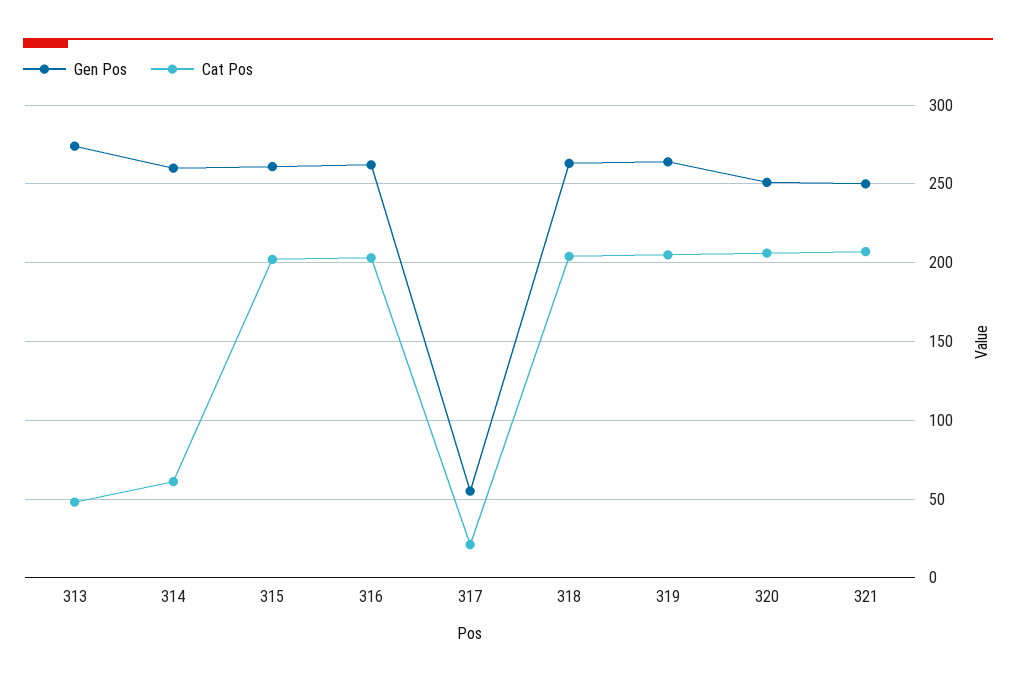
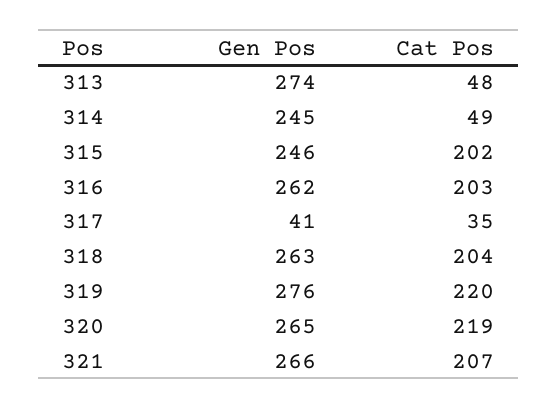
  {
    "Gen Pos": {
      "313": 274,
-     "314": 260,
+     "314": 245,
-     "315": 260,
+     "315": 246,
      "316": 262,
-     "317": 55,
+     "317": 41,
      "318": 263,
-     "319": 265,
+     "319": 276,
-     "320": 250,
+     "320": 265,
-     "321": 250
+     "321": 266
    },
    "Cat Pos": {
      "313": 48,
-     "314": 60,
+     "314": 49,
      "315": 202,
      "316": 203,
-     "317": 20,
+     "317": 35,
      "318": 204,
-     "319": 205,
+     "319": 220,
-     "320": 205,
+     "320": 219,
      "321": 207
    }
  }

